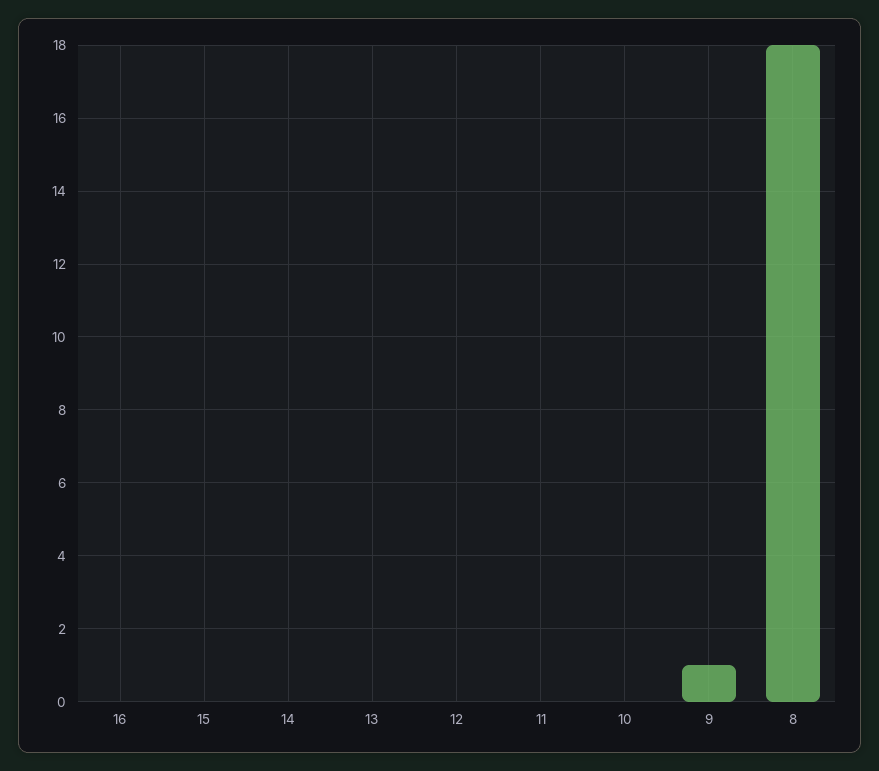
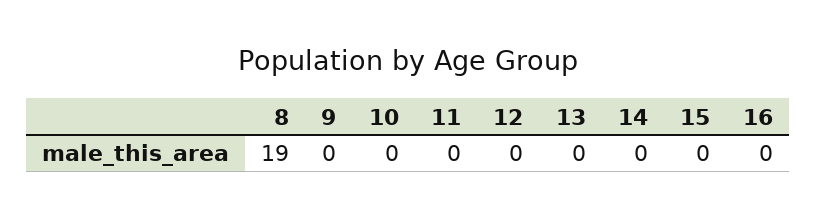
  {
    "16": 0,
    "15": 0,
    "14": 0,
    "13": 0,
    "12": 0,
    "11": 0,
    "10": 0,
-   "9": 1,
+   "9": 0,
-   "8": 18
+   "8": 19
  }

